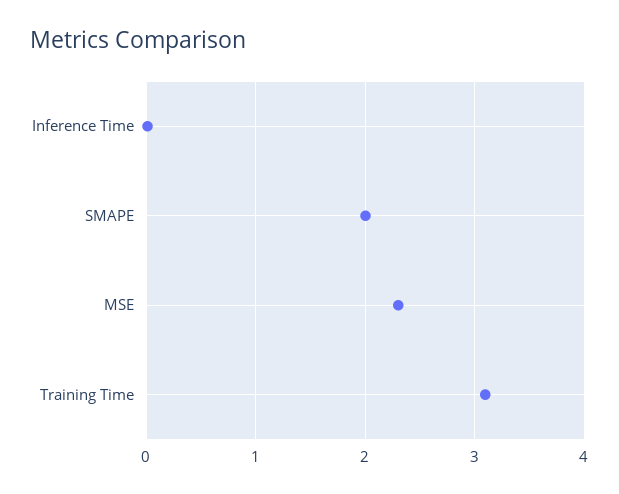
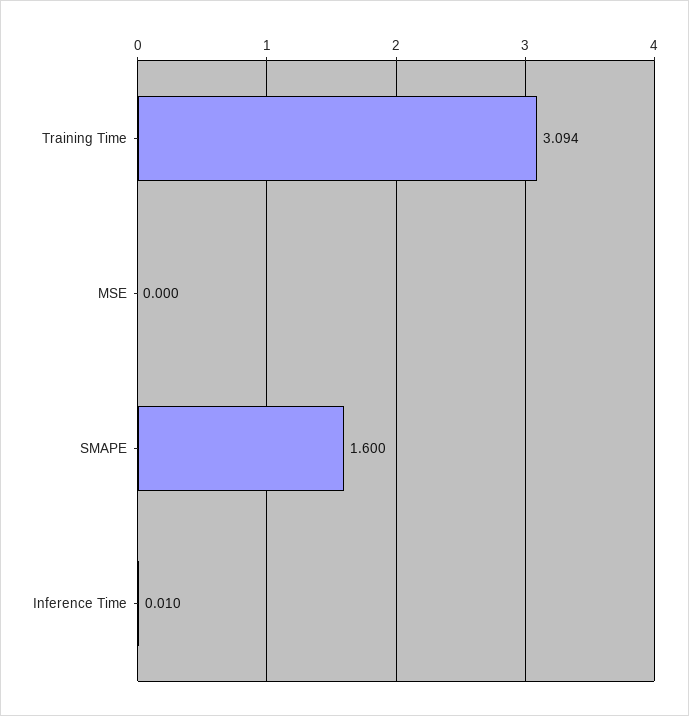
  {
    "Inference Time": 0.01,
-   "SMAPE": 2,
+   "SMAPE": 1.6,
-   "MSE": 2.3,
+   "MSE": 0,
    "Training Time": 3.094
  }

